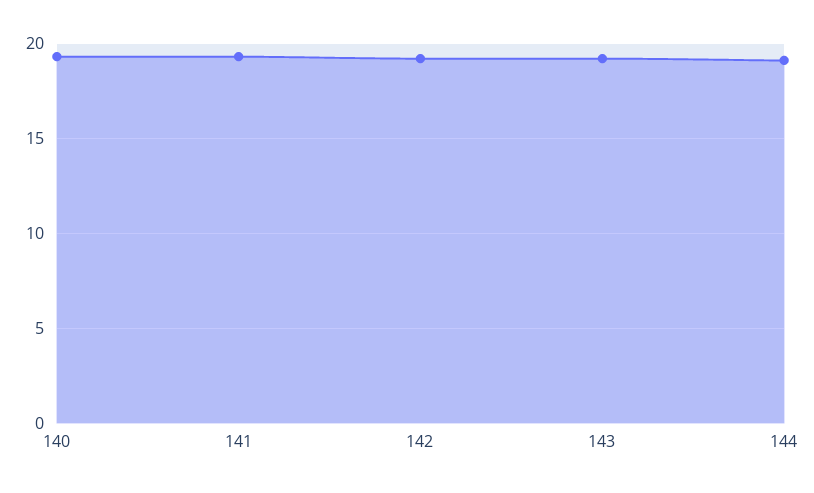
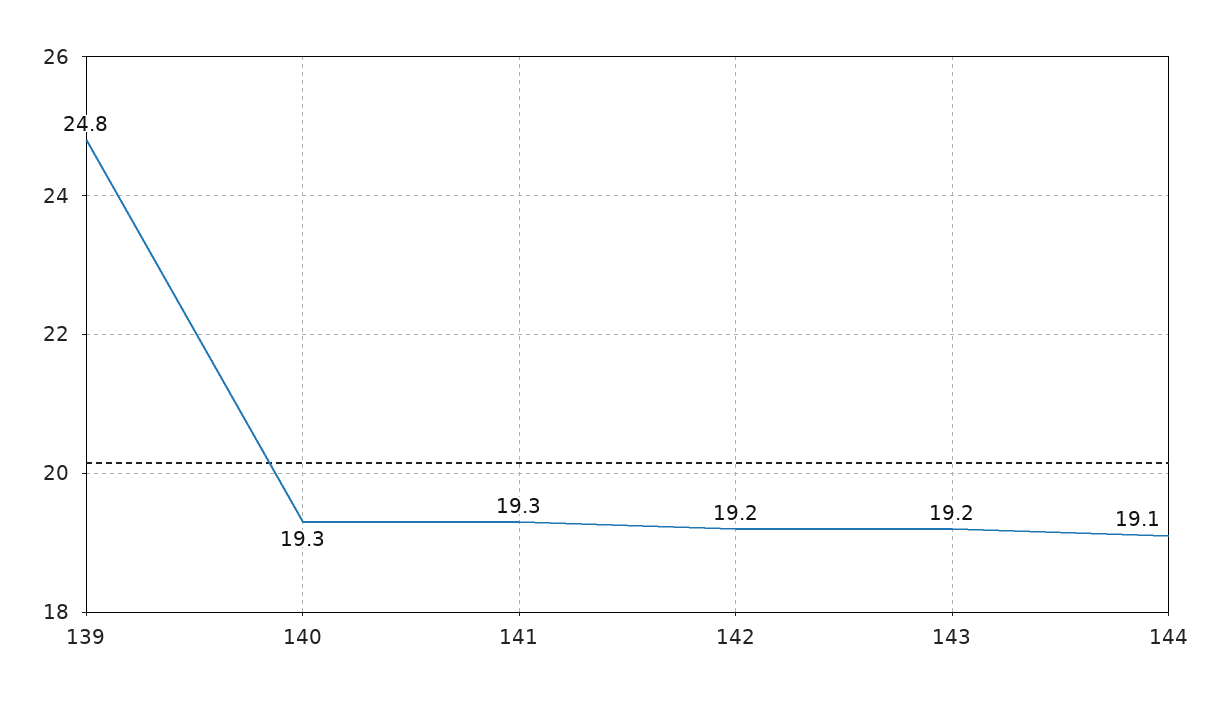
  {
    "140": 19.3,
    "141": 19.3,
    "142": 19.2,
    "143": 19.2,
-   "144": 19.1
+   "144": 19.1,
+   "139": 24.8
  }

